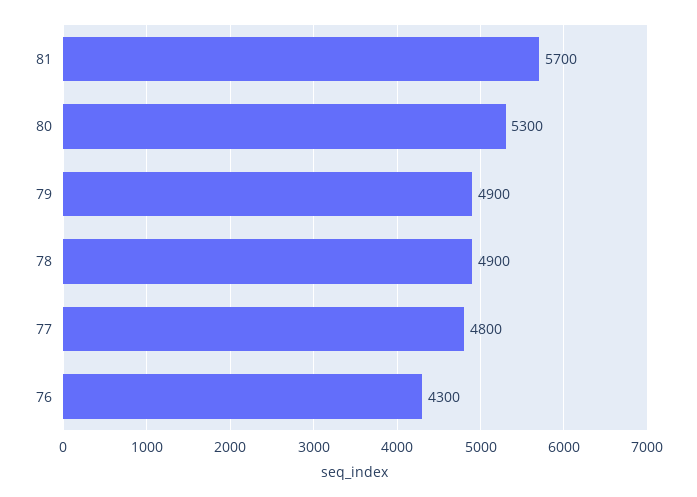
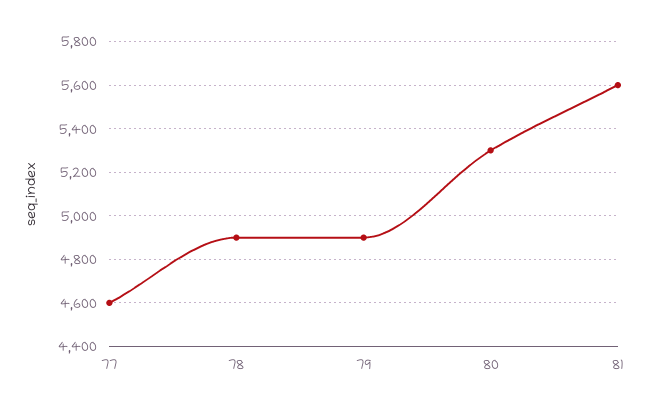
  {
-   "81": 5700,
+   "81": 5600,
    "80": 5300,
    "79": 4900,
    "78": 4900,
-   "77": 4800,
+   "77": 4600
-   "76": 4300
  }

